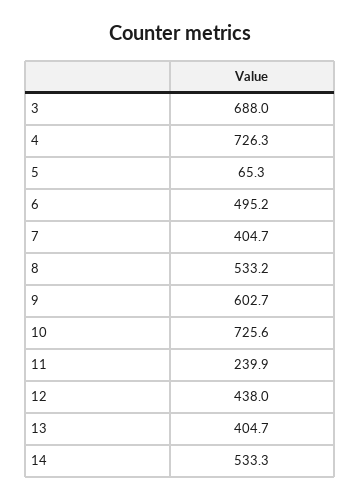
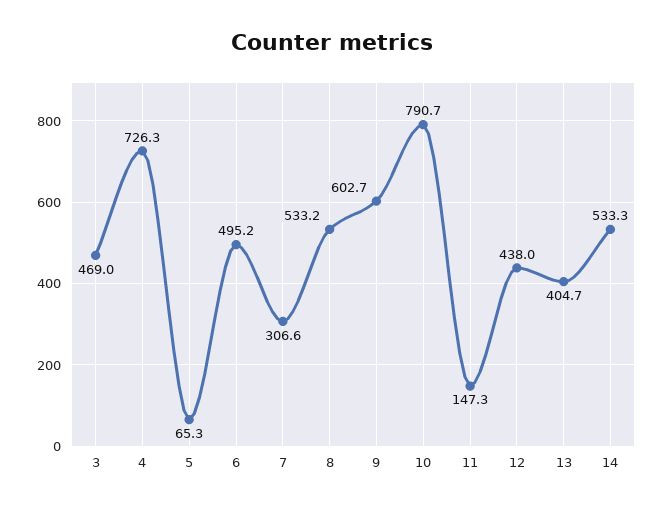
  {
-   "3": 688,
+   "3": 469,
    "4": 726.3,
    "5": 65.3,
    "6": 495.2,
-   "7": 404.7,
+   "7": 306.6,
    "8": 533.2,
    "9": 602.7,
-   "10": 725.6,
+   "10": 790.7,
-   "11": 239.9,
+   "11": 147.3,
    "12": 438,
    "13": 404.7,
    "14": 533.3
  }

